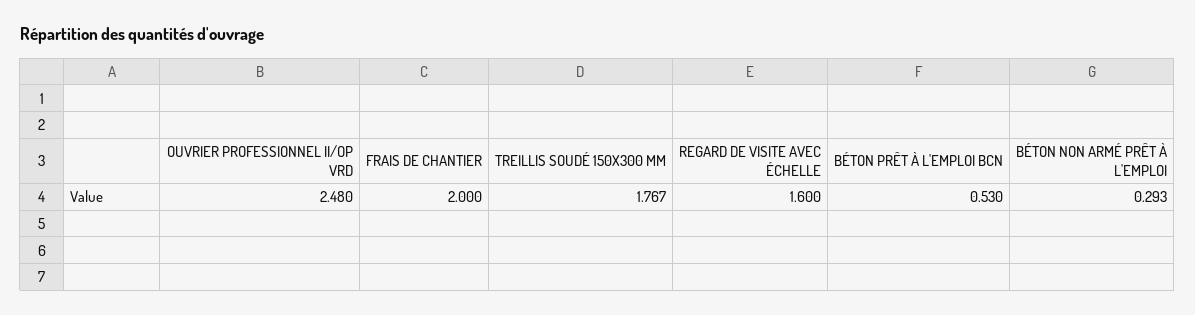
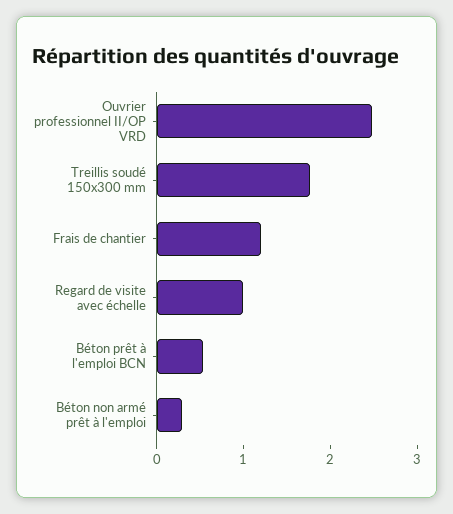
  {
    "OUVRIER PROFESSIONNEL II/OP VRD": 2.48,
-   "FRAIS DE CHANTIER": 2,
+   "FRAIS DE CHANTIER": 1.2,
    "TREILLIS SOUDÉ 150X300 MM": 1.767,
-   "REGARD DE VISITE AVEC ÉCHELLE": 1.6,
+   "REGARD DE VISITE AVEC ÉCHELLE": 1,
    "BÉTON PRÊT À L'EMPLOI BCN": 0.53,
    "BÉTON NON ARMÉ PRÊT À L'EMPLOI": 0.293
  }

